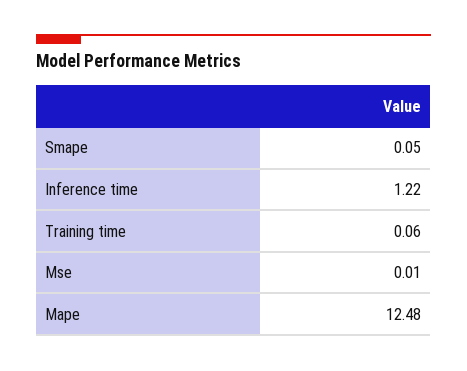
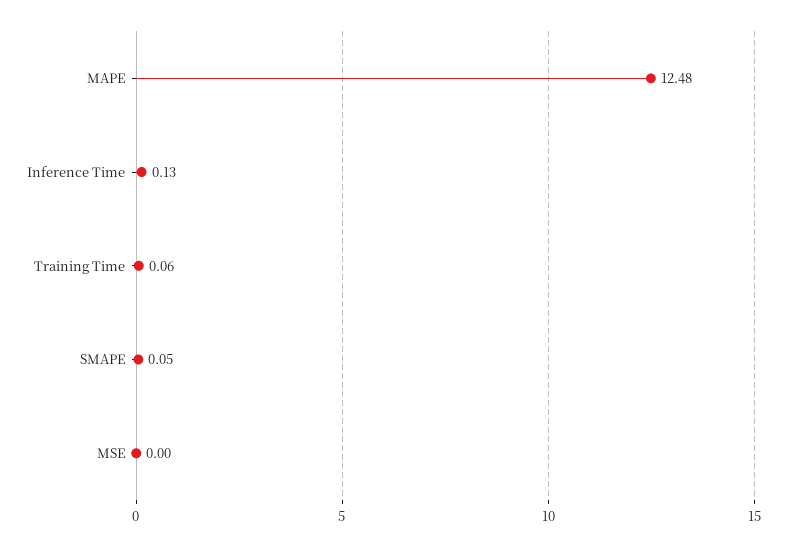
  {
    "Smape": 0.05,
-   "Inference time": 1.22,
+   "Inference time": 0.13,
    "Training time": 0.06,
-   "Mse": 0.01,
+   "Mse": 0,
    "Mape": 12.48
  }

